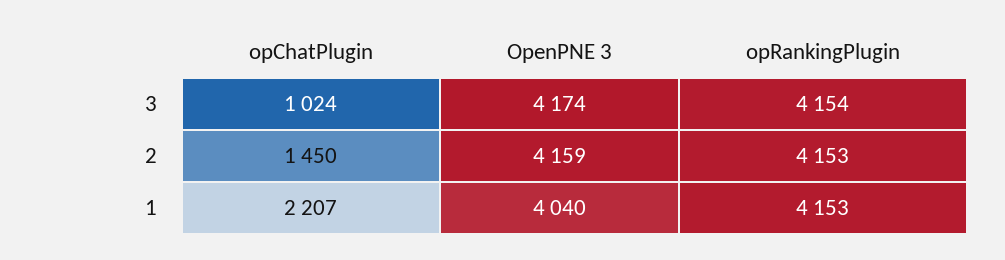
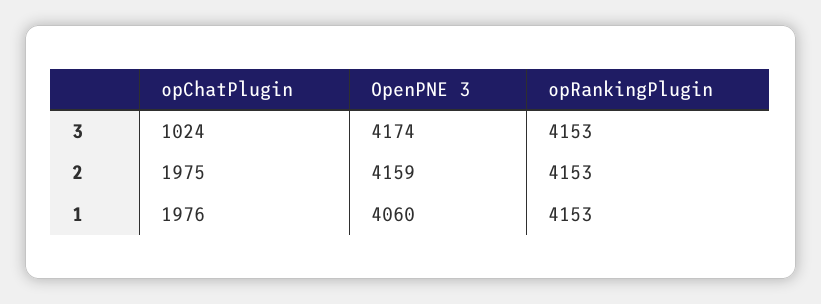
  {
    "opChatPlugin": {
      "3": 1024,
-     "2": 1450,
+     "2": 1975,
-     "1": 2207
+     "1": 1976
    },
    "OpenPNE 3": {
      "3": 4174,
      "2": 4159,
-     "1": 4040
+     "1": 4060
    },
    "opRankingPlugin": {
-     "3": 4154,
+     "3": 4153,
      "2": 4153,
      "1": 4153
    }
  }

